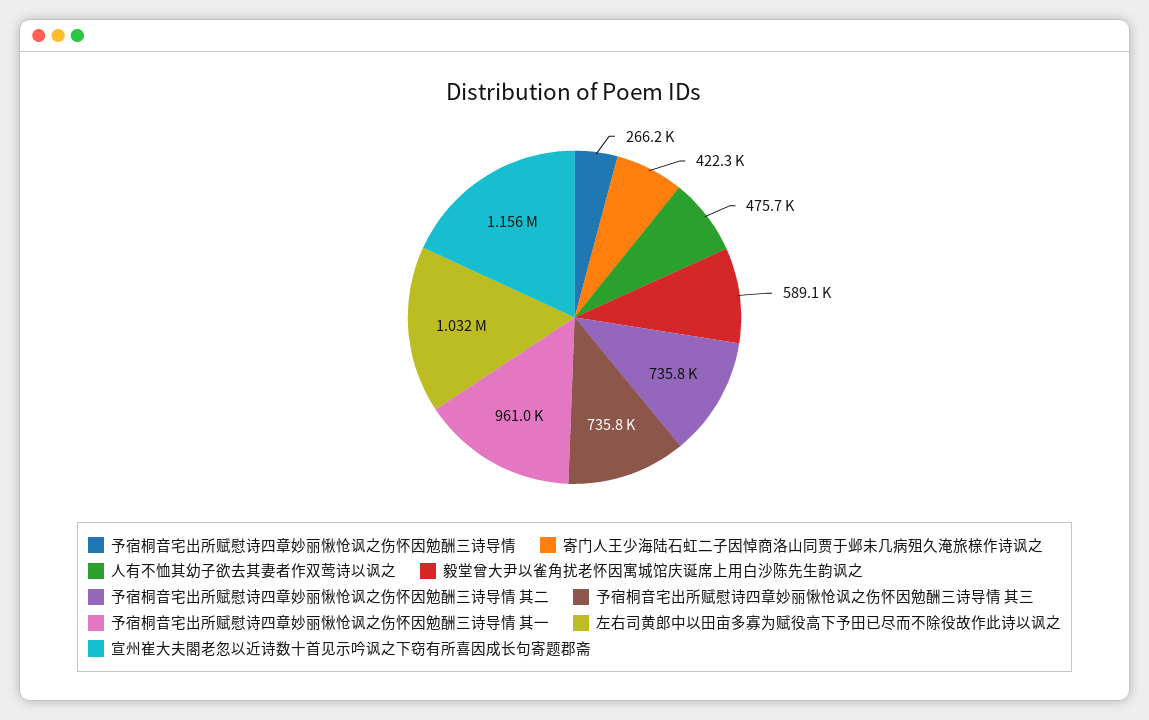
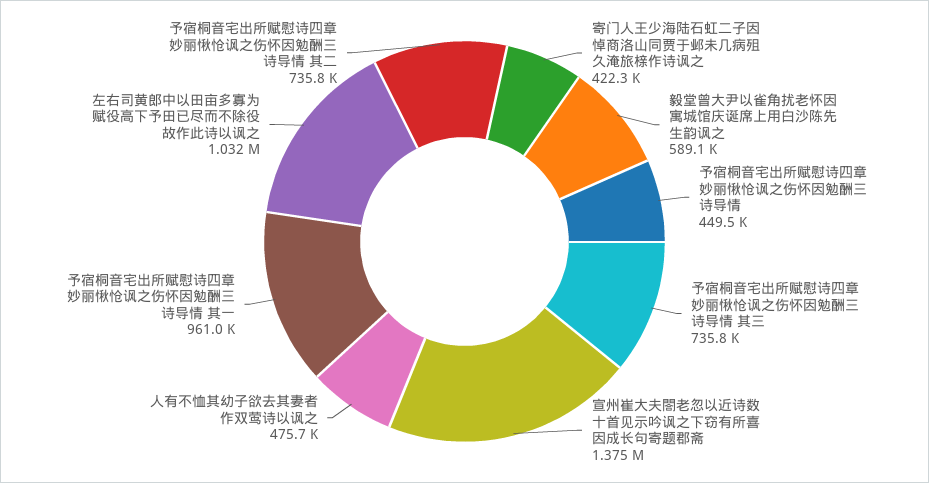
  {
-   "予宿桐音宅出所赋慰诗四章妙丽愀怆讽之伤怀因勉酬三诗导情": 266200,
+   "予宿桐音宅出所赋慰诗四章妙丽愀怆讽之伤怀因勉酬三诗导情": 449500,
    "寄门人王少海陆石虹二子因悼商洛山同贾于邺未几病殂久淹旅榇作诗讽之": 422300,
    "人有不恤其幼子欲去其妻者作双莺诗以讽之": 475700,
    "毅堂曾大尹以雀角扰老怀因寓城馆庆诞席上用白沙陈先生韵讽之": 589100,
    "予宿桐音宅出所赋慰诗四章妙丽愀怆讽之伤怀因勉酬三诗导情 其二": 735800,
    "予宿桐音宅出所赋慰诗四章妙丽愀怆讽之伤怀因勉酬三诗导情 其三": 735800,
    "予宿桐音宅出所赋慰诗四章妙丽愀怆讽之伤怀因勉酬三诗导情 其一": 961000,
    "左右司黄郎中以田亩多寡为赋役高下予田已尽而不除役故作此诗以讽之": 1032000,
-   "宣州崔大夫閤老忽以近诗数十首见示吟讽之下窃有所喜因成长句寄题郡斋": 1156000
+   "宣州崔大夫閤老忽以近诗数十首见示吟讽之下窃有所喜因成长句寄题郡斋": 1375000
  }

